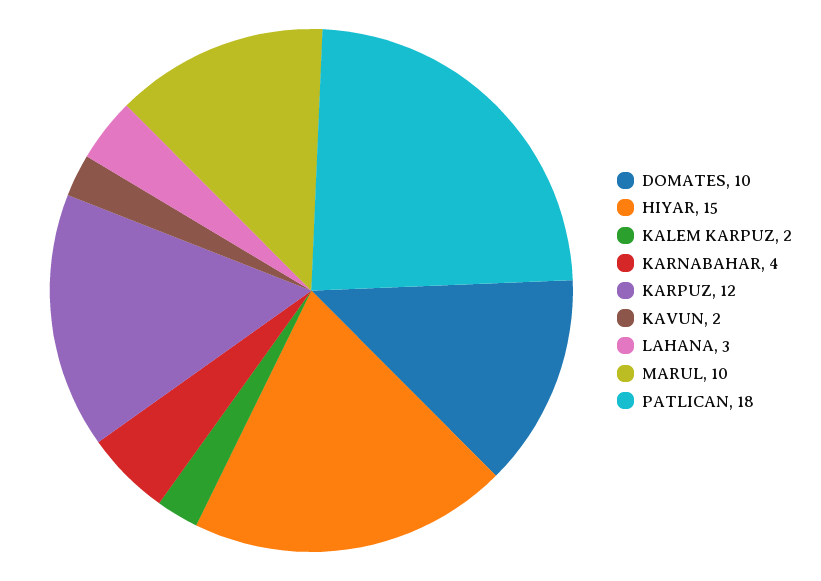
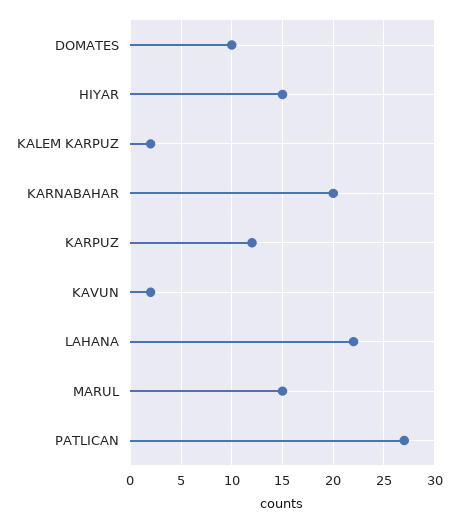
  {
    "DOMATES": 10,
    "HIYAR": 15,
    "KALEM KARPUZ": 2,
-   "KARNABAHAR": 4,
+   "KARNABAHAR": 20,
    "KARPUZ": 12,
    "KAVUN": 2,
-   "LAHANA": 3,
+   "LAHANA": 22,
-   "MARUL": 10,
+   "MARUL": 15,
-   "PATLICAN": 18
+   "PATLICAN": 27
  }

